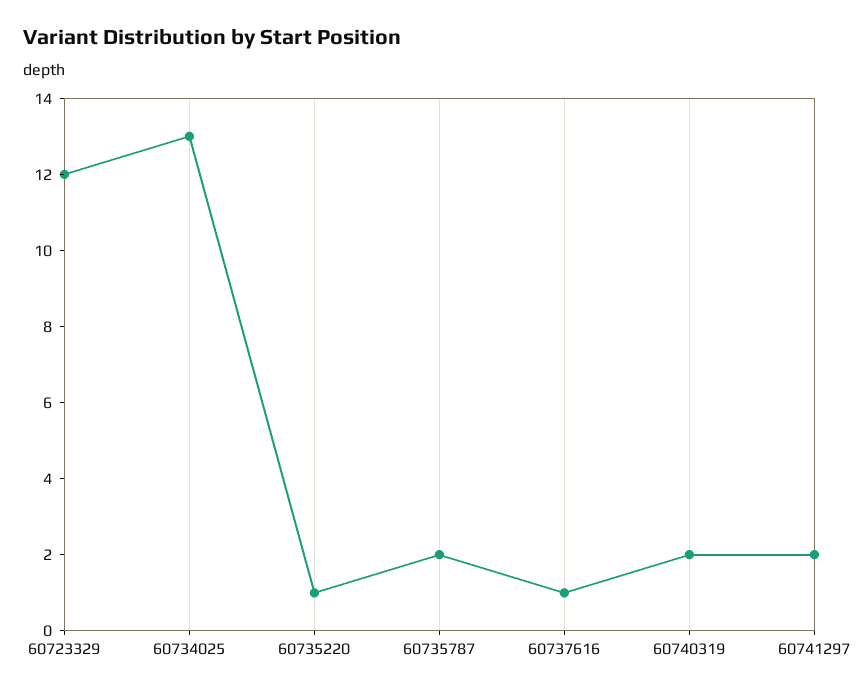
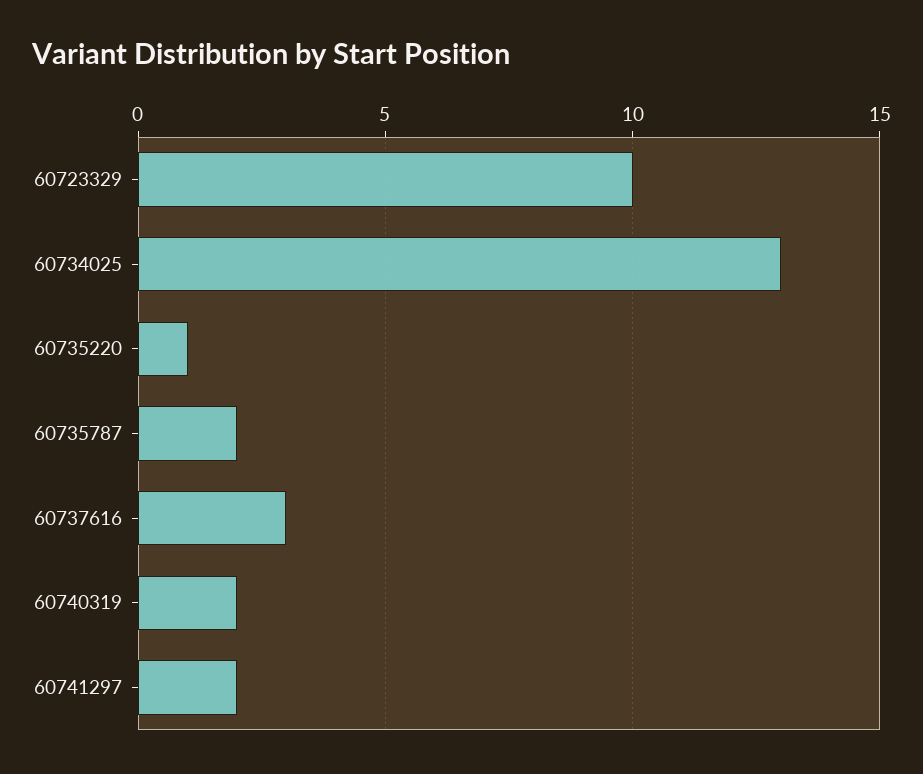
  {
-   "60723329": 12,
+   "60723329": 10,
    "60734025": 13,
    "60735220": 1,
    "60735787": 2,
-   "60737616": 1,
+   "60737616": 3,
    "60740319": 2,
    "60741297": 2
  }

